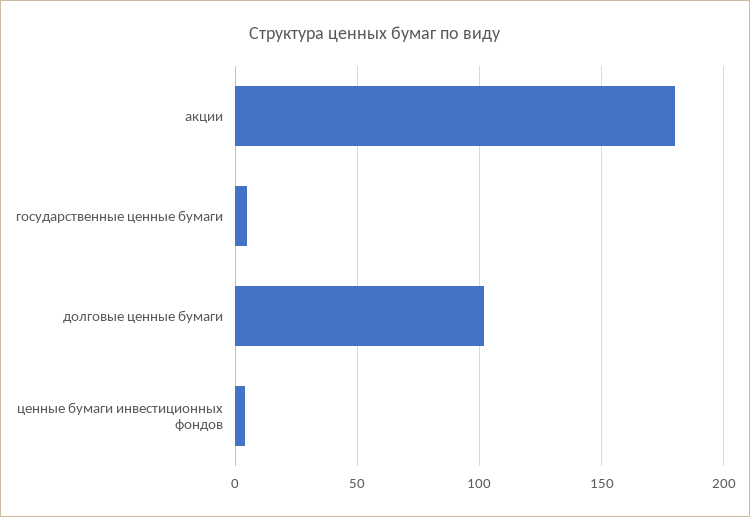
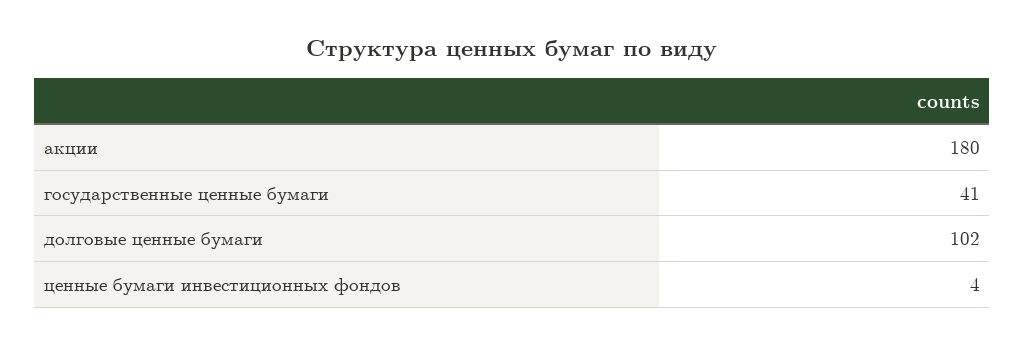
  {
    "акции": 180,
-   "государственные ценные бумаги": 5,
+   "государственные ценные бумаги": 41,
    "долговые ценные бумаги": 102,
    "ценные бумаги инвестиционных фондов": 4
  }

